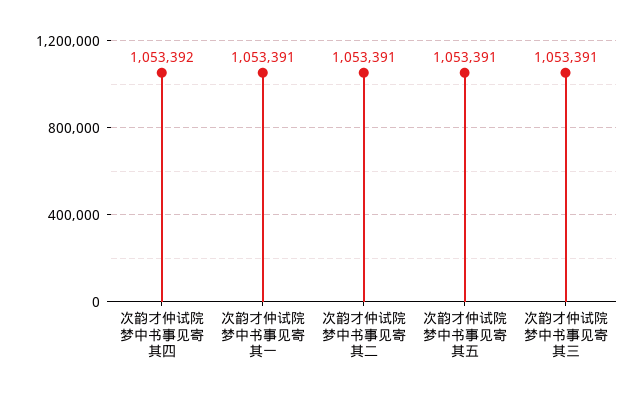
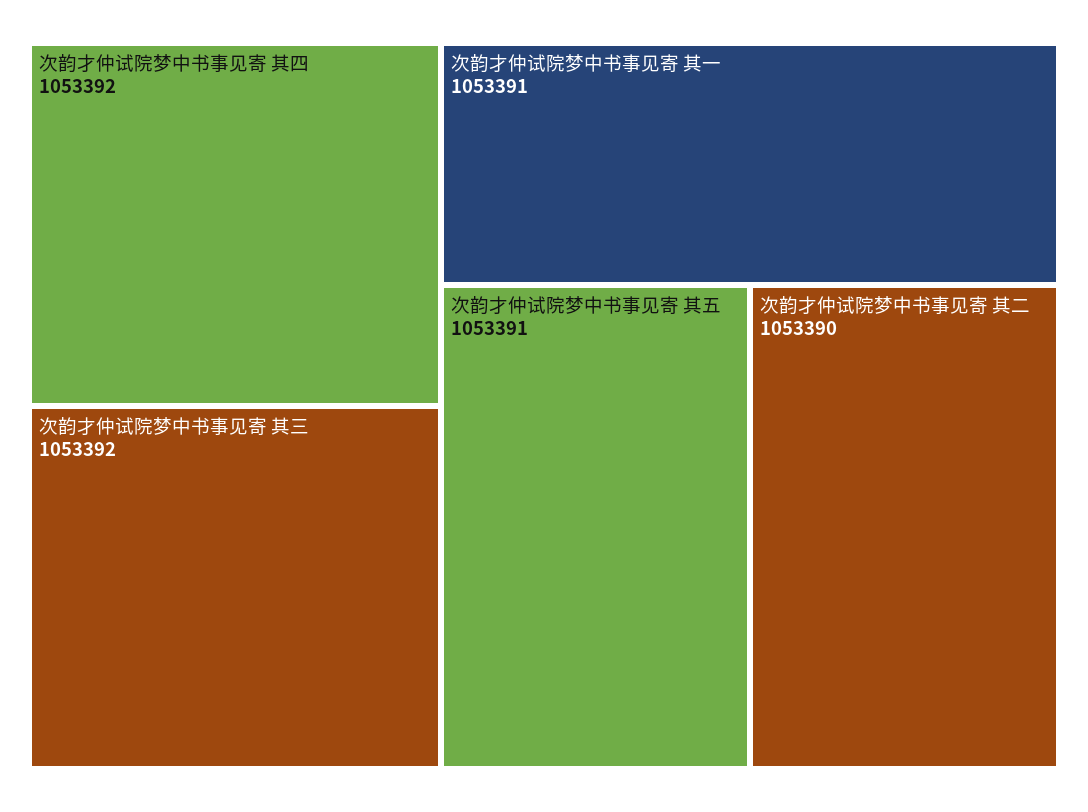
  {
    "次韵才仲试院梦中书事见寄 其四": 1053392,
    "次韵才仲试院梦中书事见寄 其一": 1053391,
-   "次韵才仲试院梦中书事见寄 其二": 1053391,
+   "次韵才仲试院梦中书事见寄 其二": 1053390,
    "次韵才仲试院梦中书事见寄 其五": 1053391,
-   "次韵才仲试院梦中书事见寄 其三": 1053391
+   "次韵才仲试院梦中书事见寄 其三": 1053392
  }

